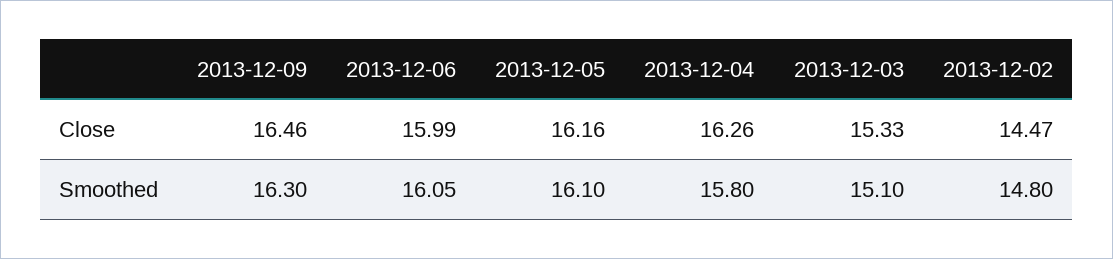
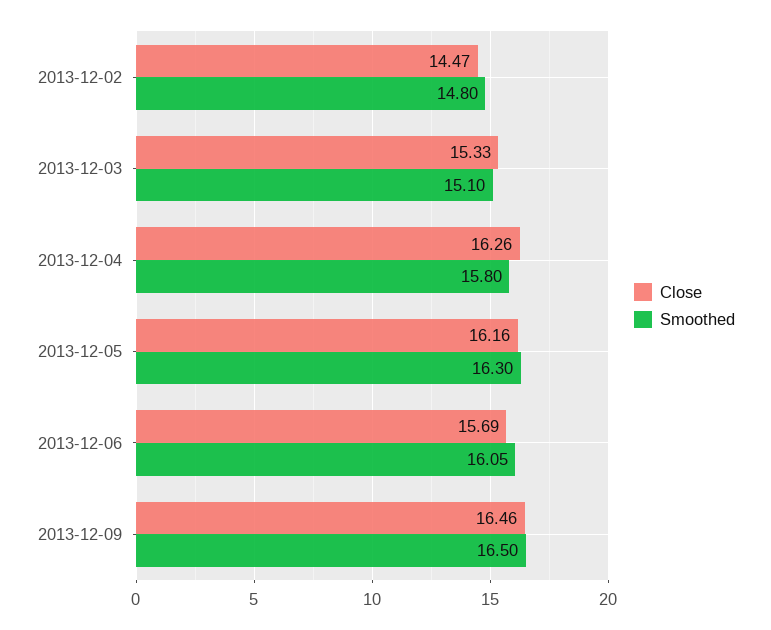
  {
    "Close": {
      "2013-12-09": 16.46,
-     "2013-12-06": 15.99,
+     "2013-12-06": 15.69,
      "2013-12-05": 16.16,
      "2013-12-04": 16.26,
      "2013-12-03": 15.33,
      "2013-12-02": 14.47
    },
    "Smoothed": {
-     "2013-12-09": 16.3,
+     "2013-12-09": 16.5,
      "2013-12-06": 16.05,
-     "2013-12-05": 16.1,
+     "2013-12-05": 16.3,
      "2013-12-04": 15.8,
      "2013-12-03": 15.1,
      "2013-12-02": 14.8
    }
  }

